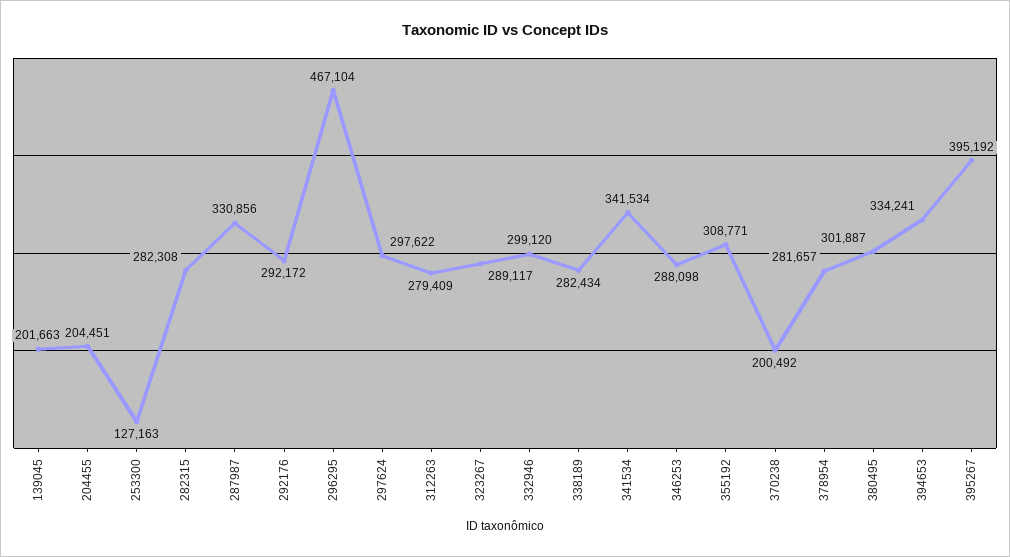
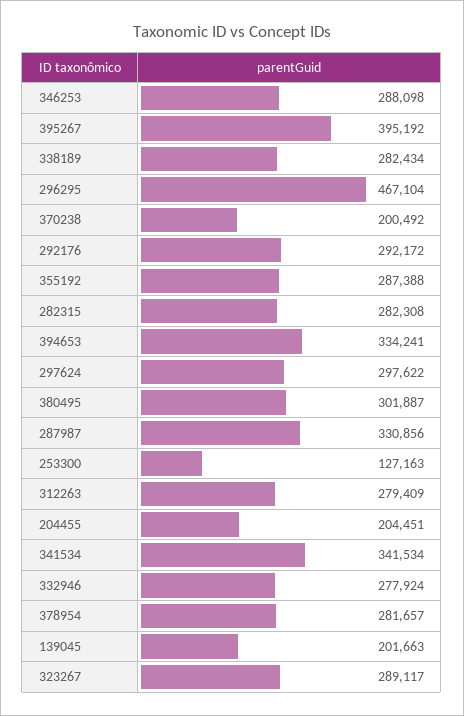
  {
    "139045": 201663,
    "204455": 204451,
    "253300": 127163,
    "282315": 282308,
    "287987": 330856,
    "292176": 292172,
    "296295": 467104,
    "297624": 297622,
    "312263": 279409,
    "323267": 289117,
-   "332946": 299120,
+   "332946": 277924,
    "338189": 282434,
    "341534": 341534,
    "346253": 288098,
-   "355192": 308771,
+   "355192": 287388,
    "370238": 200492,
    "378954": 281657,
    "380495": 301887,
    "394653": 334241,
    "395267": 395192
  }

